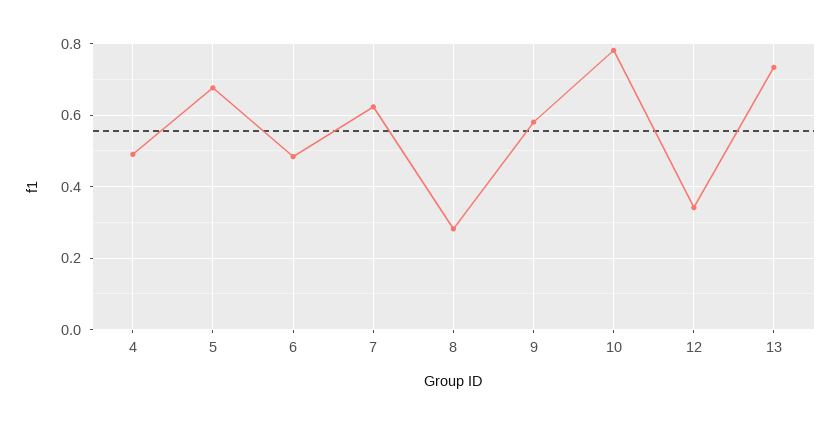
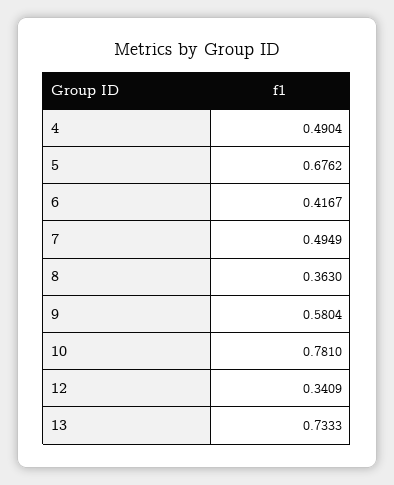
  {
    "4": 0.4904,
    "5": 0.6762,
-   "6": 0.48,
+   "6": 0.4167,
-   "7": 0.62,
+   "7": 0.4949,
-   "8": 0.28,
+   "8": 0.363,
    "9": 0.5804,
    "10": 0.781,
    "12": 0.3409,
    "13": 0.7333
  }

